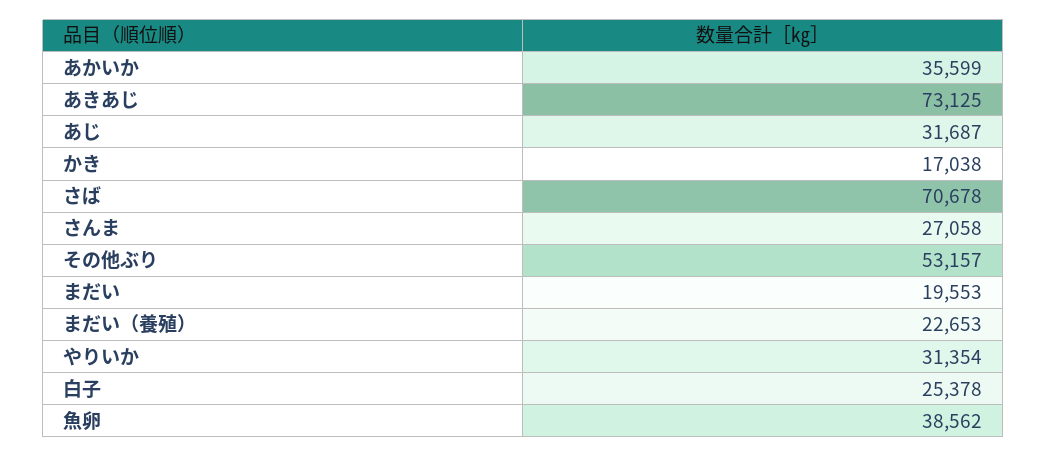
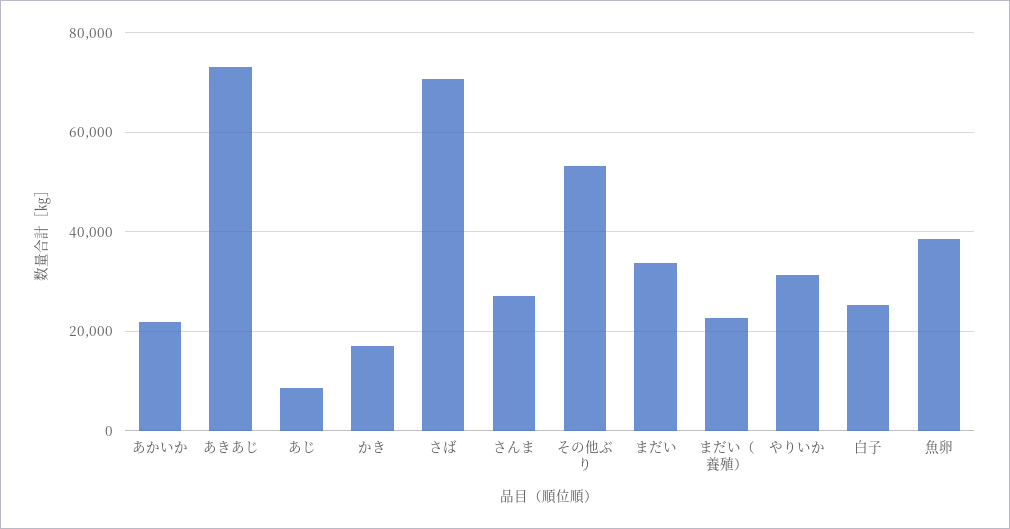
  {
-   "あかいか": 35599,
+   "あかいか": 22000,
    "あきあじ": 73125,
-   "あじ": 31687,
+   "あじ": 8000,
    "かき": 17038,
    "さば": 70678,
    "さんま": 27058,
    "その他ぶり": 53157,
-   "まだい": 19553,
+   "まだい": 34000,
    "まだい（養殖）": 22653,
    "やりいか": 31354,
    "白子": 25378,
    "魚卵": 38562
  }

